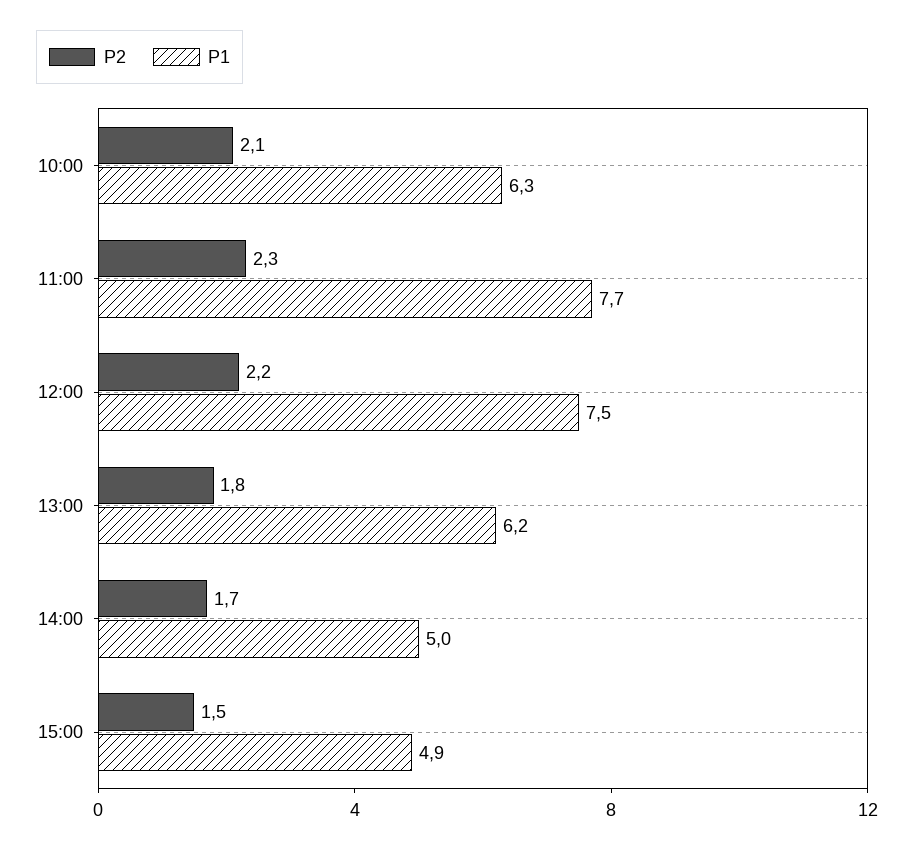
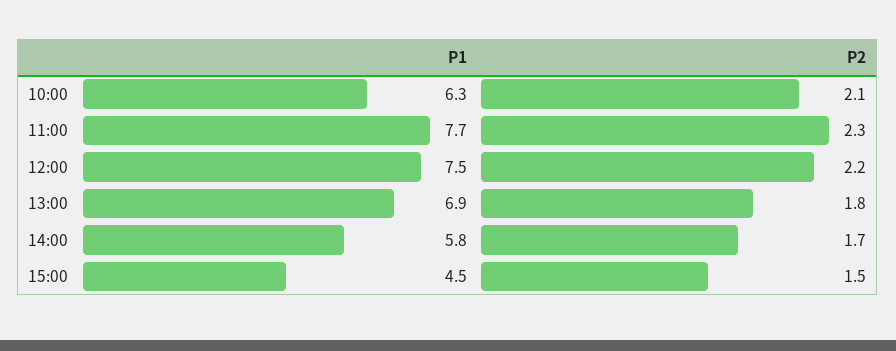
  {
    "P2": {
      "10:00": 2.1,
      "11:00": 2.3,
      "12:00": 2.2,
      "13:00": 1.8,
      "14:00": 1.7,
      "15:00": 1.5
    },
    "P1": {
      "10:00": 6.3,
      "11:00": 7.7,
      "12:00": 7.5,
-     "13:00": 6.2,
+     "13:00": 6.9,
-     "14:00": 5,
+     "14:00": 5.8,
-     "15:00": 4.9
+     "15:00": 4.5
    }
  }

